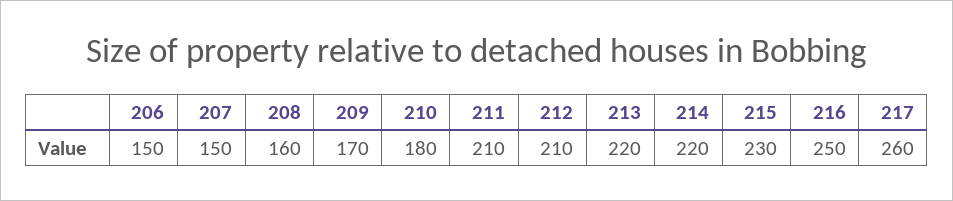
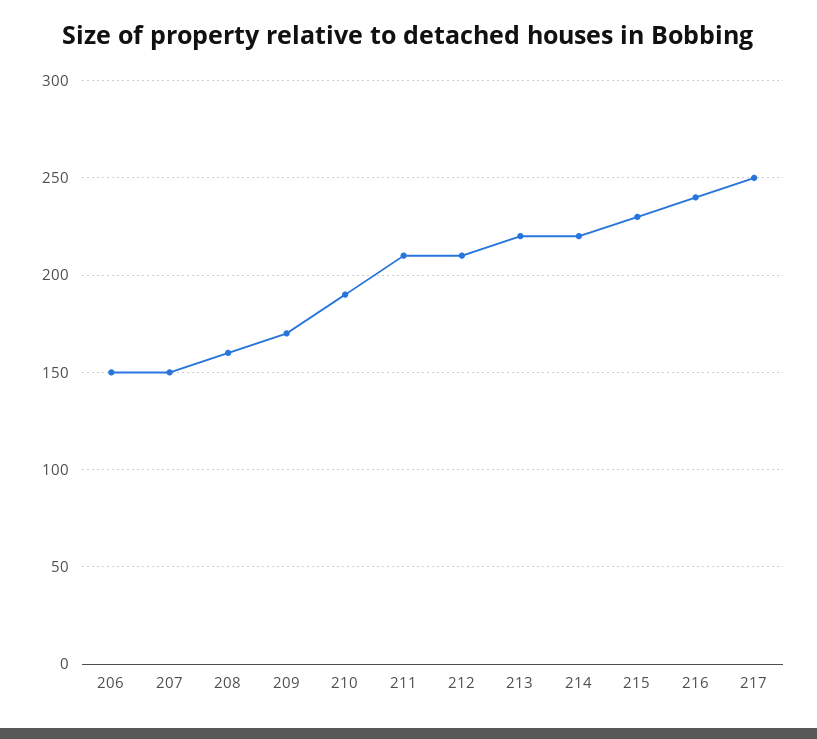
  {
    "206": 150,
    "207": 150,
    "208": 160,
    "209": 170,
-   "210": 180,
+   "210": 190,
    "211": 210,
    "212": 210,
    "213": 220,
    "214": 220,
    "215": 230,
-   "216": 250,
+   "216": 240,
-   "217": 260
+   "217": 250
  }

